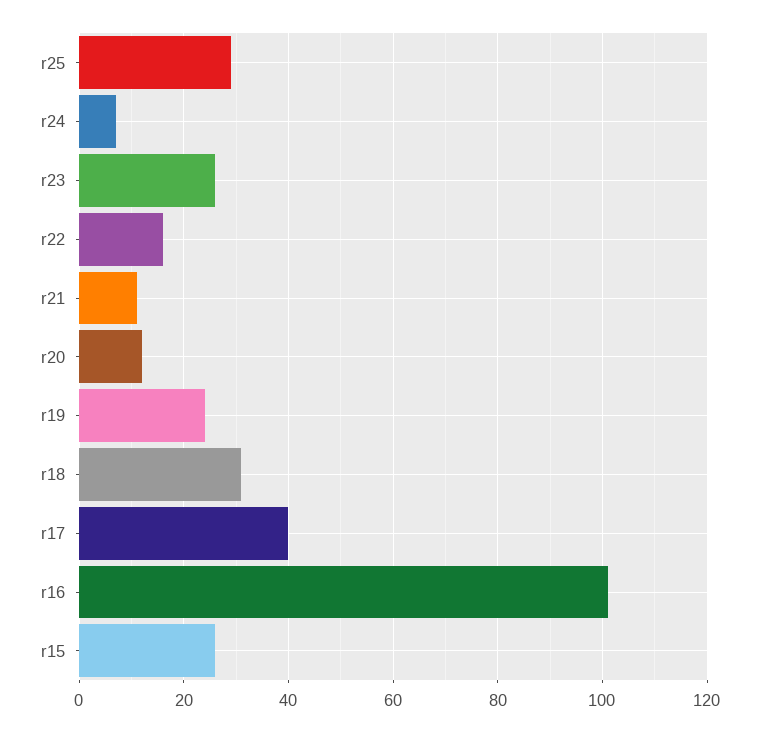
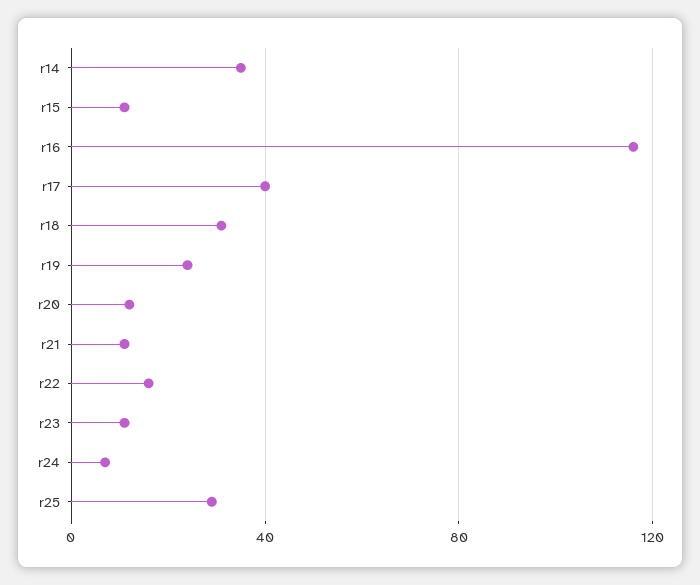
  {
    "r25": 30,
    "r24": 5,
-   "r23": 25,
+   "r23": 10,
    "r22": 15,
    "r21": 10,
    "r20": 10,
    "r19": 25,
    "r18": 30,
    "r17": 40,
-   "r16": 100,
+   "r16": 115,
-   "r15": 25
+   "r15": 10,
+   "r14": 35
  }

